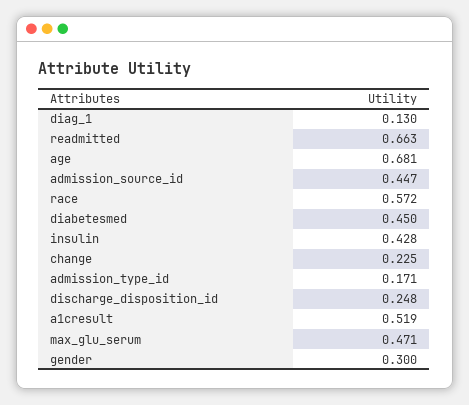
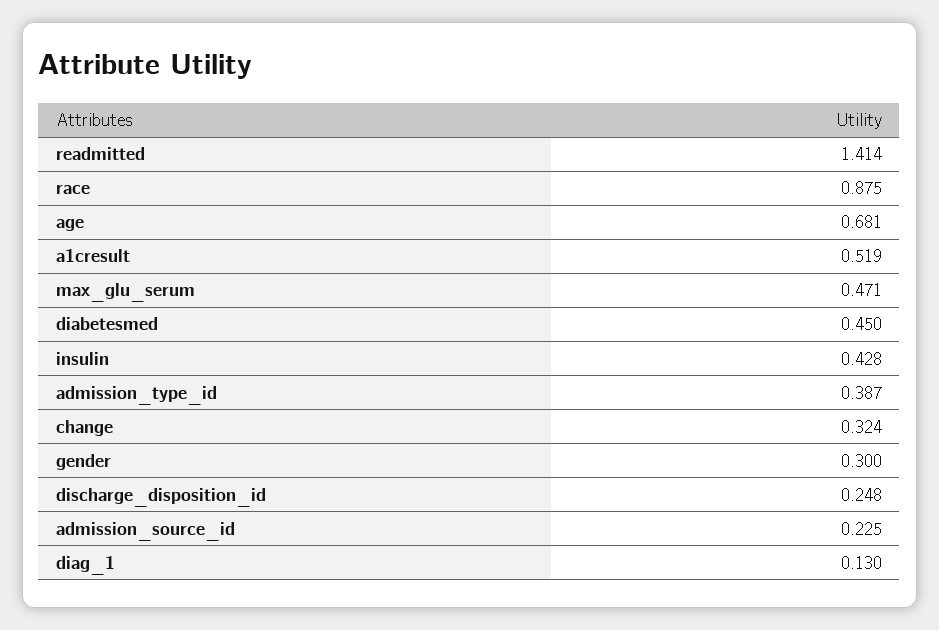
  {
    "diag_1": 0.13,
-   "readmitted": 0.663,
+   "readmitted": 1.414,
    "age": 0.681,
-   "admission_source_id": 0.447,
+   "admission_source_id": 0.225,
-   "race": 0.572,
+   "race": 0.875,
    "diabetesmed": 0.45,
    "insulin": 0.428,
-   "change": 0.225,
+   "change": 0.324,
-   "admission_type_id": 0.171,
+   "admission_type_id": 0.387,
    "discharge_disposition_id": 0.248,
    "a1cresult": 0.519,
    "max_glu_serum": 0.471,
    "gender": 0.3
  }

